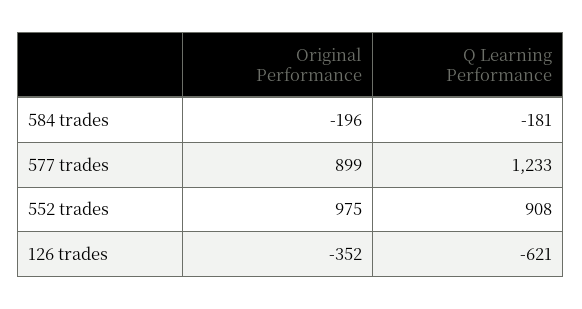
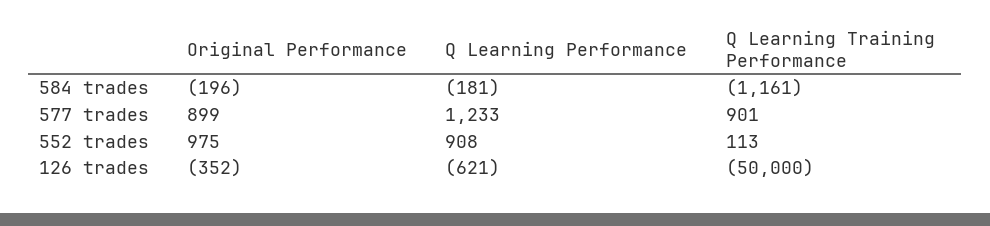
  {
    "Original Performance": {
      "584 trades": -196,
      "577 trades": 899,
      "552 trades": 975,
      "126 trades": -352
    },
    "Q Learning Performance": {
      "584 trades": -181,
      "577 trades": 1233,
      "552 trades": 908,
      "126 trades": -621
-   }
+   },
+   "Q Learning Training Performance": {
+     "584 trades": -1161,
+     "577 trades": 901,
+     "552 trades": 113,
+     "126 trades": -50000
+   }
  }

